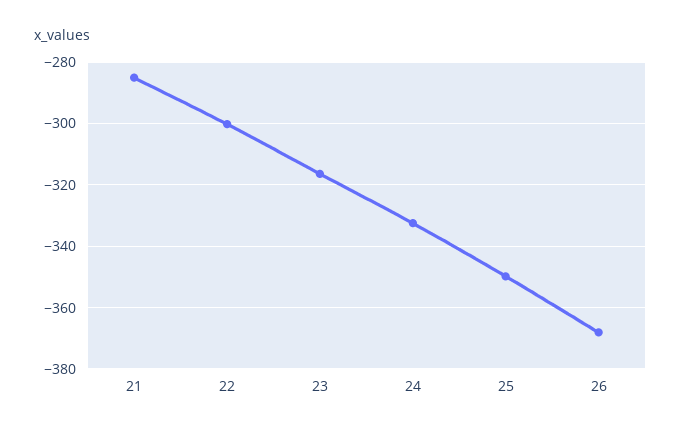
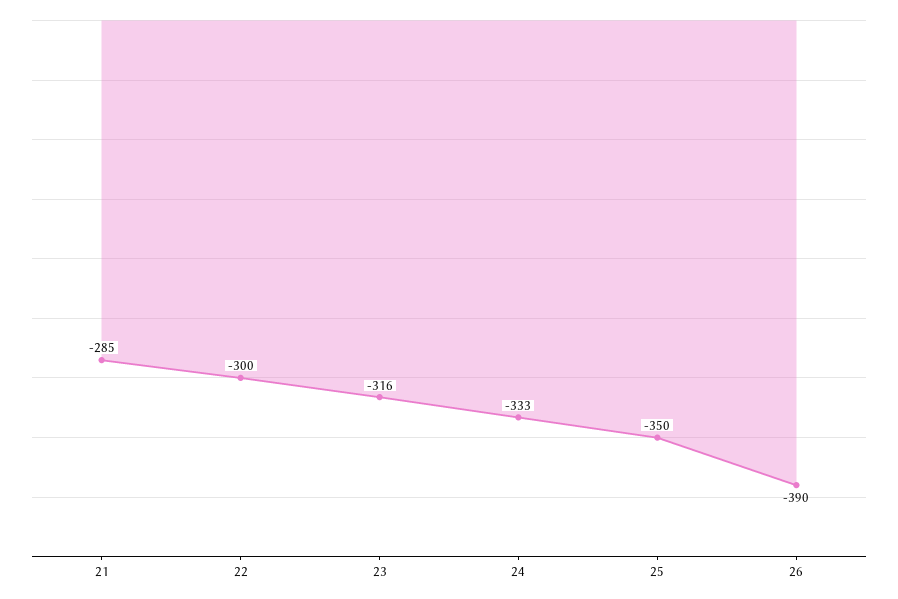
  {
    "21": -285,
    "22": -300,
    "23": -316,
    "24": -333,
    "25": -350,
-   "26": -368
+   "26": -390
  }

